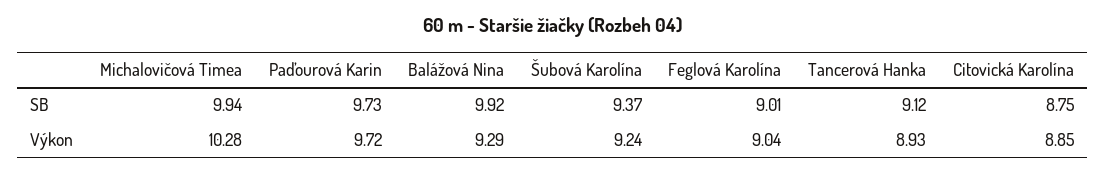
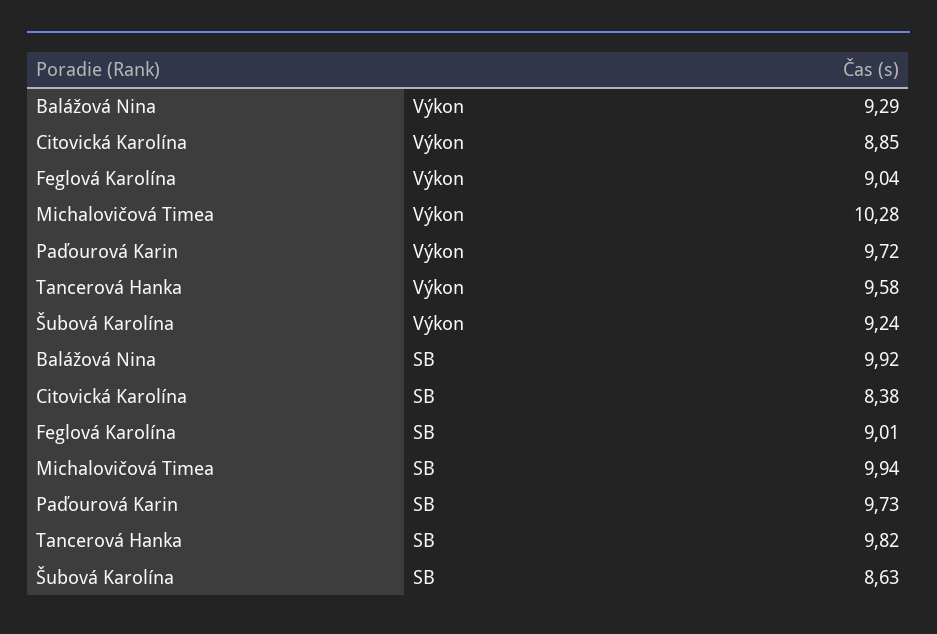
  {
    "Michalovičová Timea": {
      "SB": 9.94,
      "Výkon": 10.28
    },
    "Paďourová Karin": {
      "SB": 9.73,
      "Výkon": 9.72
    },
    "Balážová Nina": {
      "SB": 9.92,
      "Výkon": 9.29
    },
    "Šubová Karolína": {
-     "SB": 9.37,
+     "SB": 8.63,
      "Výkon": 9.24
    },
    "Feglová Karolína": {
      "SB": 9.01,
      "Výkon": 9.04
    },
    "Tancerová Hanka": {
-     "SB": 9.12,
+     "SB": 9.82,
-     "Výkon": 8.93
+     "Výkon": 9.58
    },
    "Citovická Karolína": {
-     "SB": 8.75,
+     "SB": 8.38,
      "Výkon": 8.85
    }
  }

